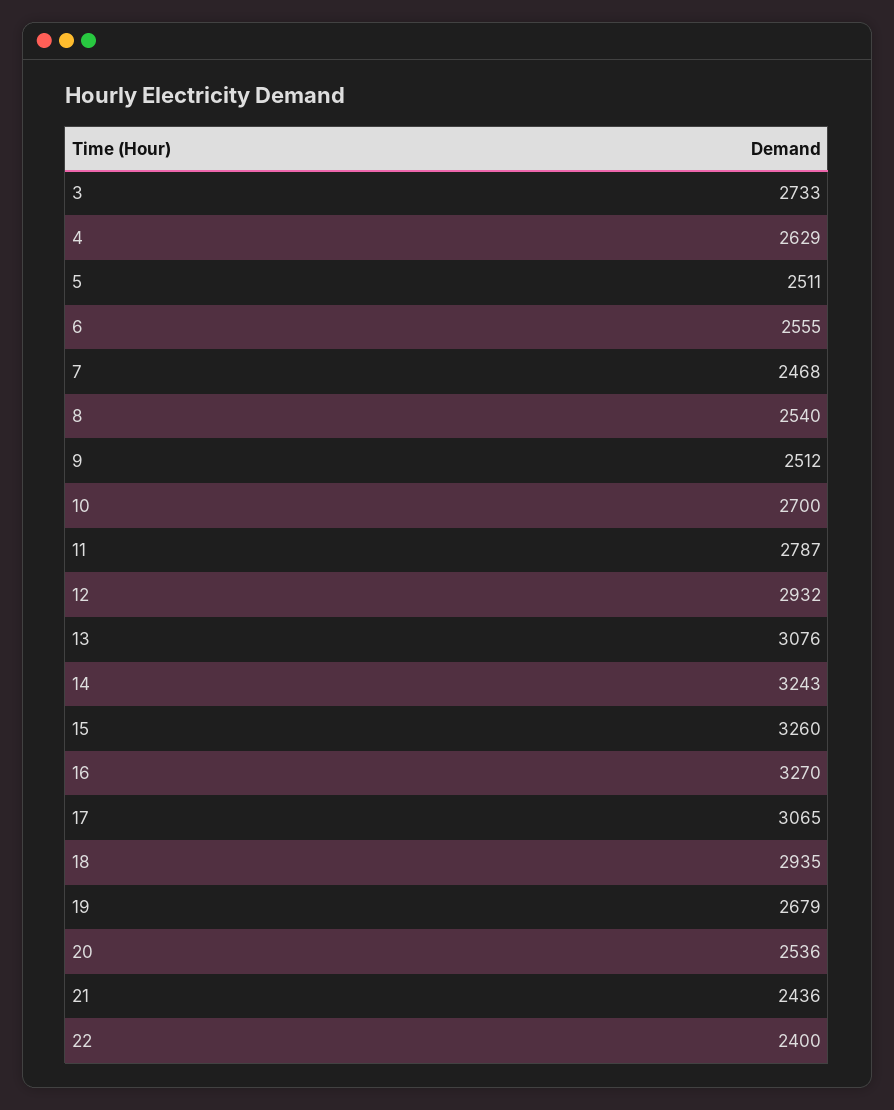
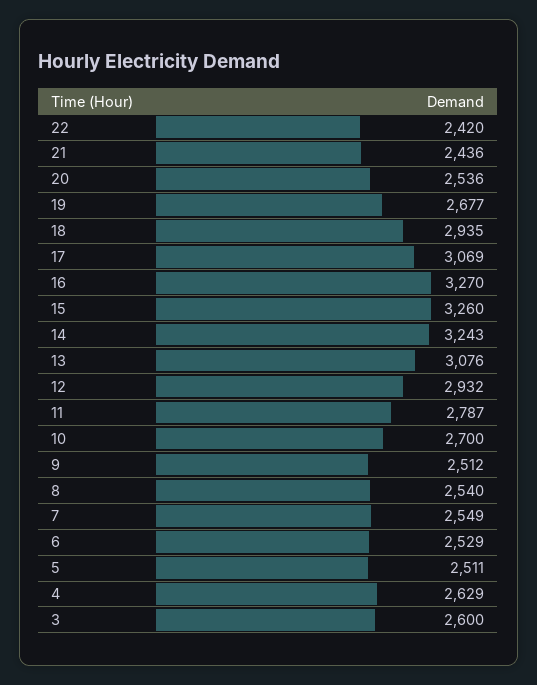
  {
-   "3": 2733,
+   "3": 2600,
    "4": 2629,
    "5": 2511,
-   "6": 2555,
+   "6": 2529,
-   "7": 2468,
+   "7": 2549,
    "8": 2540,
    "9": 2512,
    "10": 2700,
    "11": 2787,
    "12": 2932,
    "13": 3076,
    "14": 3243,
    "15": 3260,
    "16": 3270,
-   "17": 3065,
+   "17": 3069,
    "18": 2935,
-   "19": 2679,
+   "19": 2677,
    "20": 2536,
    "21": 2436,
-   "22": 2400
+   "22": 2420
  }

